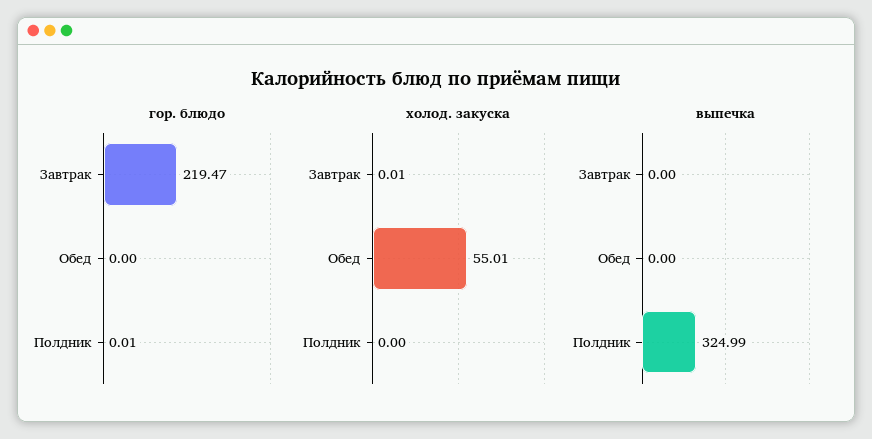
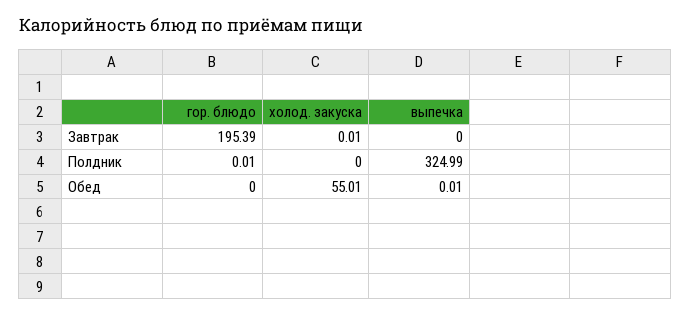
  {
    "гор. блюдо": {
-     "Завтрак": 219.47,
+     "Завтрак": 195.39,
      "Обед": 0,
      "Полдник": 0.01
    },
    "холод. закуска": {
      "Завтрак": 0.01,
      "Обед": 55.01,
      "Полдник": 0
    },
    "выпечка": {
      "Завтрак": 0,
-     "Обед": 0,
+     "Обед": 0.01,
      "Полдник": 324.99
    }
  }

